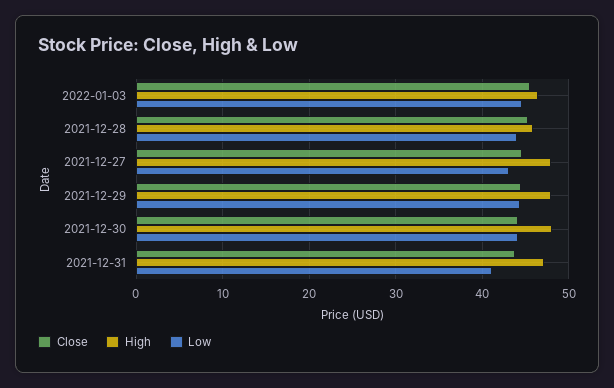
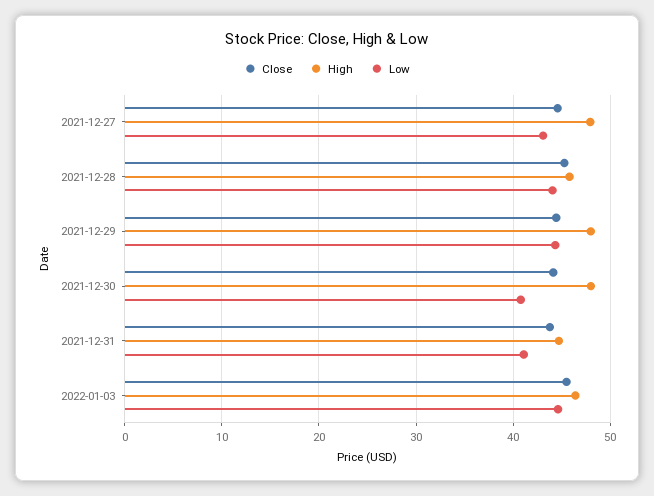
  {
    "Close": {
      "2022-01-03": 45,
      "2021-12-28": 45,
      "2021-12-27": 45,
      "2021-12-29": 44,
      "2021-12-30": 44,
      "2021-12-31": 44
    },
    "High": {
      "2022-01-03": 46,
      "2021-12-28": 46,
      "2021-12-27": 48,
      "2021-12-29": 48,
      "2021-12-30": 48,
-     "2021-12-31": 47
+     "2021-12-31": 45
    },
    "Low": {
      "2022-01-03": 45,
      "2021-12-28": 44,
      "2021-12-27": 43,
      "2021-12-29": 44,
-     "2021-12-30": 44,
+     "2021-12-30": 41,
      "2021-12-31": 41
    }
  }

